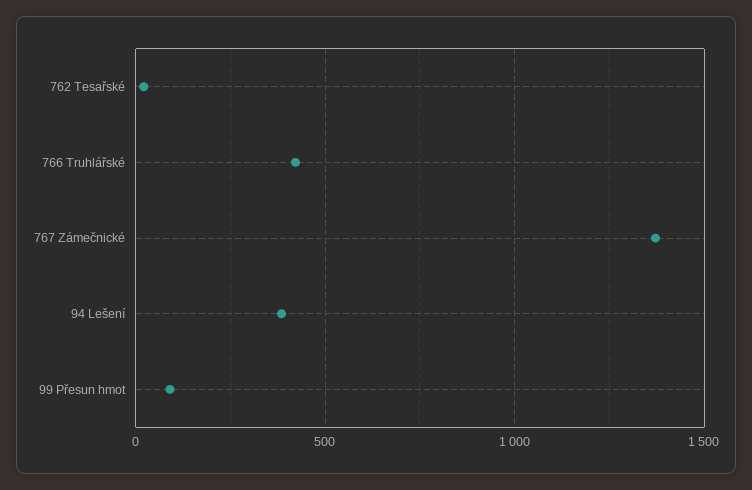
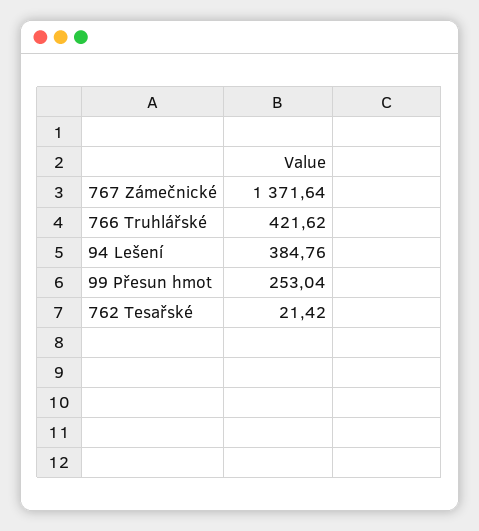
  {
    "762 Tesařské": 21.42,
    "766 Truhlářské": 421.62,
    "767 Zámečnické": 1371.64,
    "94 Lešení": 384.76,
-   "99 Přesun hmot": 100
+   "99 Přesun hmot": 253.04
  }

